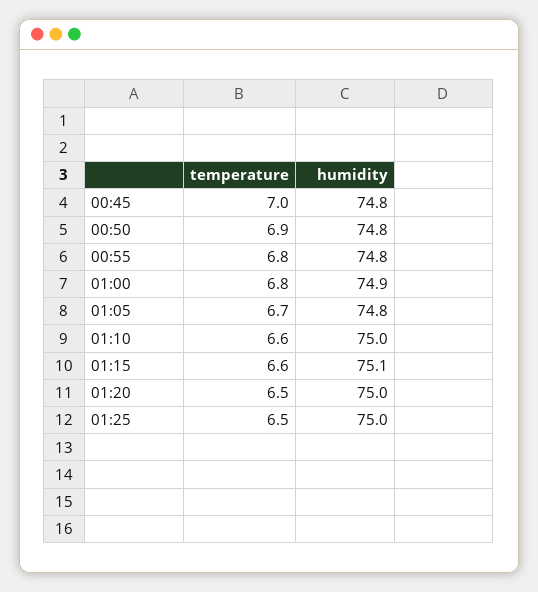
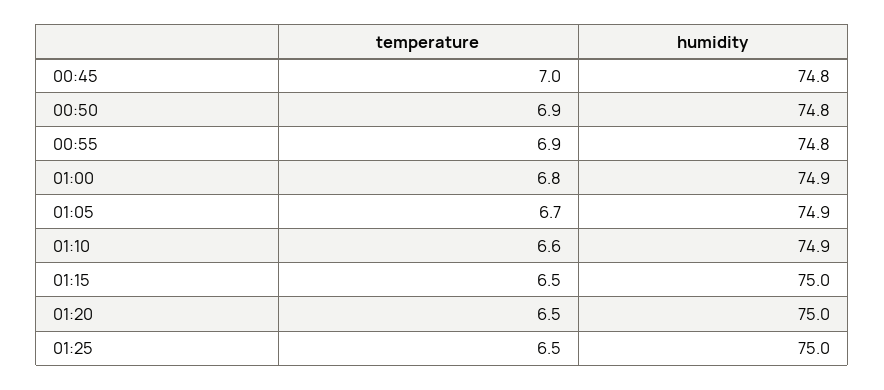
  {
    "temperature": {
      "00:45": 7,
      "00:50": 6.9,
-     "00:55": 6.8,
+     "00:55": 6.9,
      "01:00": 6.8,
      "01:05": 6.7,
      "01:10": 6.6,
-     "01:15": 6.6,
+     "01:15": 6.5,
      "01:20": 6.5,
      "01:25": 6.5
    },
    "humidity": {
      "00:45": 74.8,
      "00:50": 74.8,
      "00:55": 74.8,
      "01:00": 74.9,
-     "01:05": 74.8,
+     "01:05": 74.9,
-     "01:10": 75,
+     "01:10": 74.9,
-     "01:15": 75.1,
+     "01:15": 75,
      "01:20": 75,
      "01:25": 75
    }
  }

